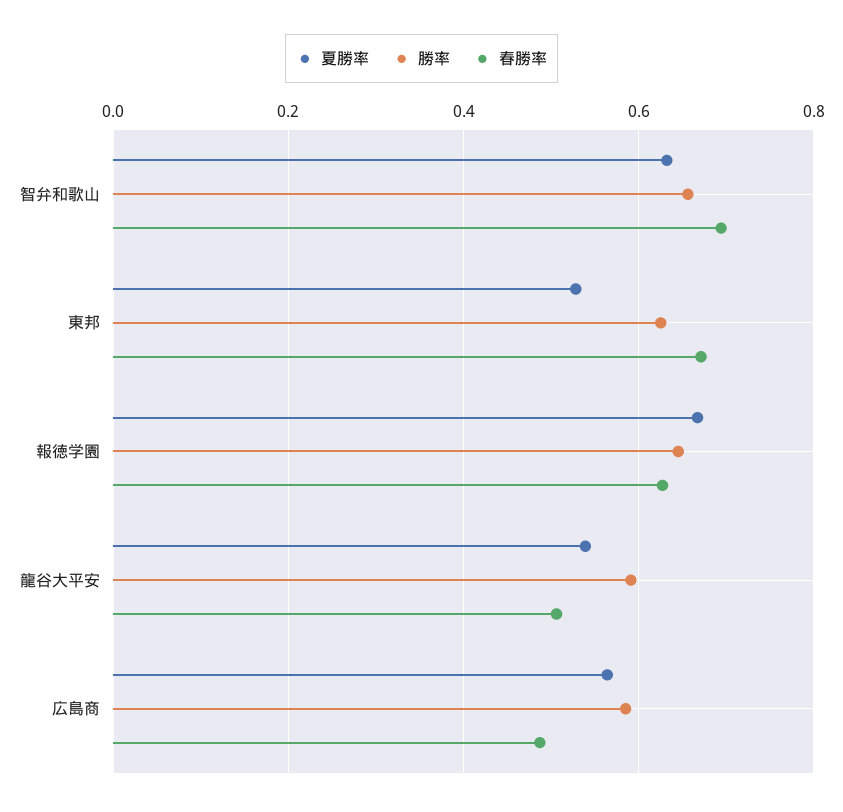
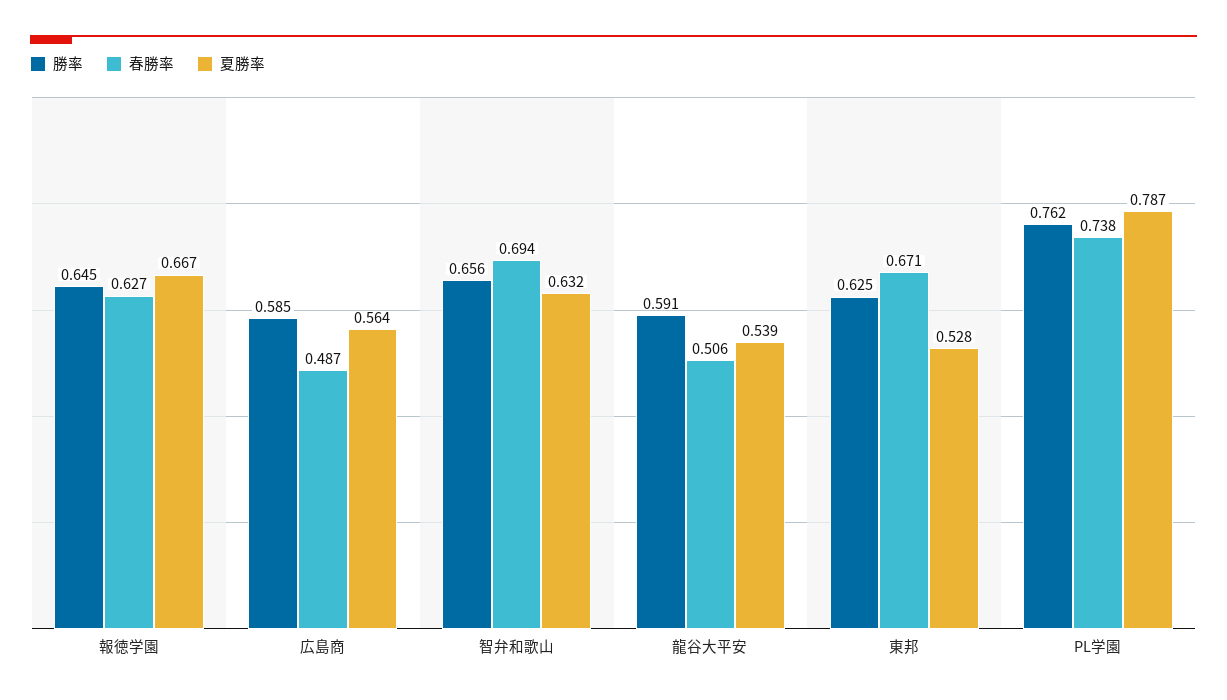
  {
    "夏勝率": {
      "智弁和歌山": 0.632,
      "東邦": 0.528,
      "報徳学園": 0.667,
      "龍谷大平安": 0.539,
-     "広島商": 0.564
+     "広島商": 0.564,
+     "PL学園": 0.787
    },
    "勝率": {
      "智弁和歌山": 0.656,
      "東邦": 0.625,
      "報徳学園": 0.645,
      "龍谷大平安": 0.591,
-     "広島商": 0.585
+     "広島商": 0.585,
+     "PL学園": 0.762
    },
    "春勝率": {
      "智弁和歌山": 0.694,
      "東邦": 0.671,
      "報徳学園": 0.627,
      "龍谷大平安": 0.506,
-     "広島商": 0.487
+     "広島商": 0.487,
+     "PL学園": 0.738
    }
  }

